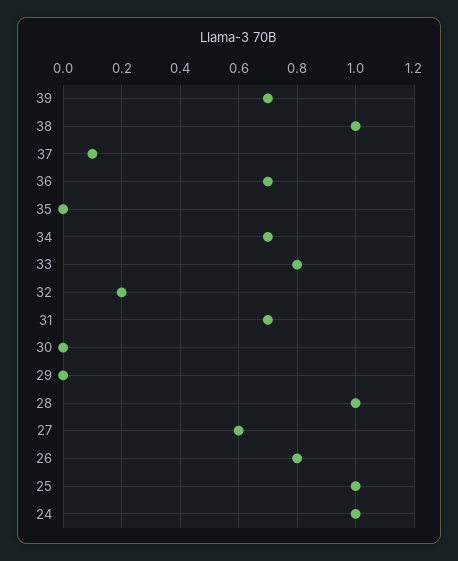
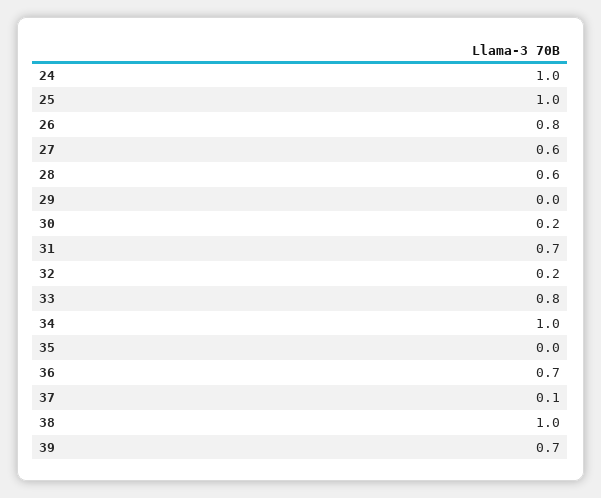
  {
    "39": 0.7,
    "38": 1,
    "37": 0.1,
    "36": 0.7,
    "35": 0,
-   "34": 0.7,
+   "34": 1,
    "33": 0.8,
    "32": 0.2,
    "31": 0.7,
-   "30": 0,
+   "30": 0.2,
    "29": 0,
-   "28": 1,
+   "28": 0.6,
    "27": 0.6,
    "26": 0.8,
    "25": 1,
    "24": 1
  }

